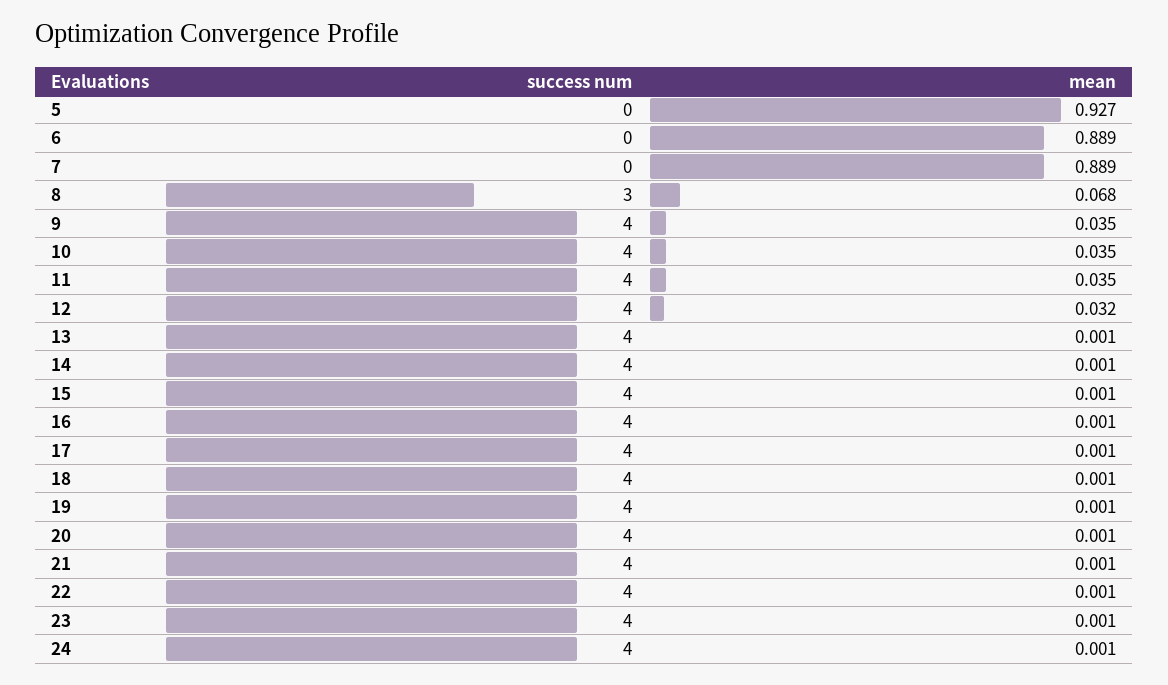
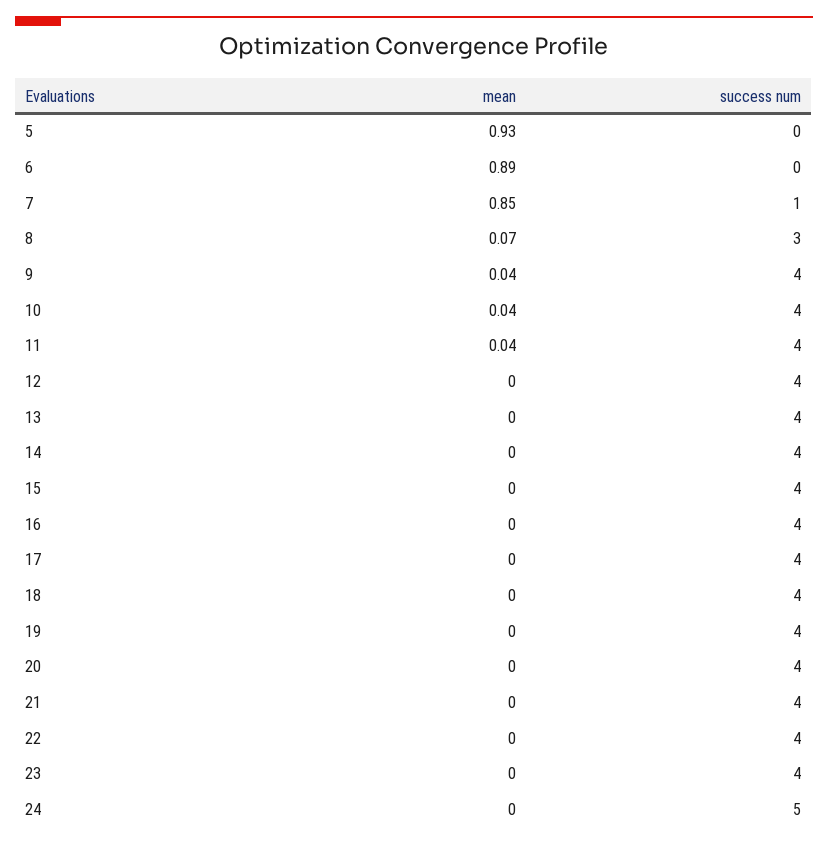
  {
    "success num": {
      "5": 0,
      "6": 0,
-     "7": 0,
+     "7": 1,
      "8": 3,
      "9": 4,
      "10": 4,
      "11": 4,
      "12": 4,
      "13": 4,
      "14": 4,
      "15": 4,
      "16": 4,
      "17": 4,
      "18": 4,
      "19": 4,
      "20": 4,
      "21": 4,
      "22": 4,
      "23": 4,
-     "24": 4
+     "24": 5
    },
    "mean": {
      "5": 0.927,
      "6": 0.889,
-     "7": 0.889,
+     "7": 0.85,
      "8": 0.068,
      "9": 0.035,
      "10": 0.035,
      "11": 0.035,
-     "12": 0.032,
+     "12": 0,
      "13": 0.001,
      "14": 0.001,
      "15": 0.001,
      "16": 0.001,
      "17": 0.001,
      "18": 0.001,
      "19": 0.001,
      "20": 0.001,
      "21": 0.001,
      "22": 0.001,
      "23": 0.001,
      "24": 0.001
    }
  }

